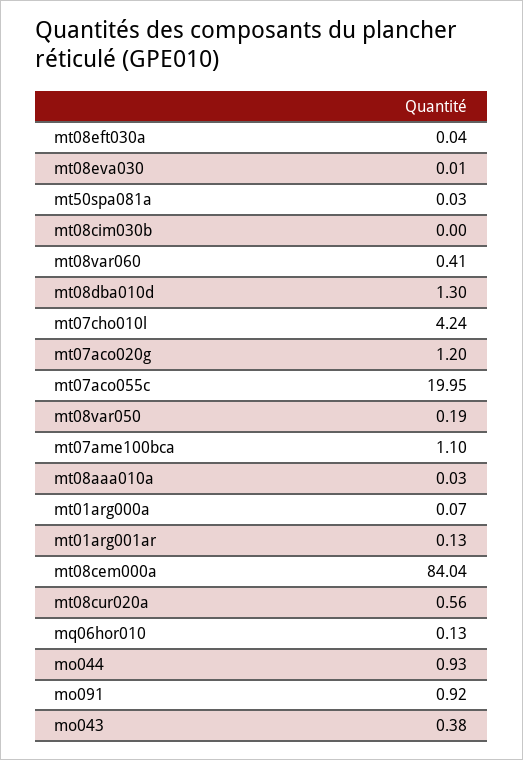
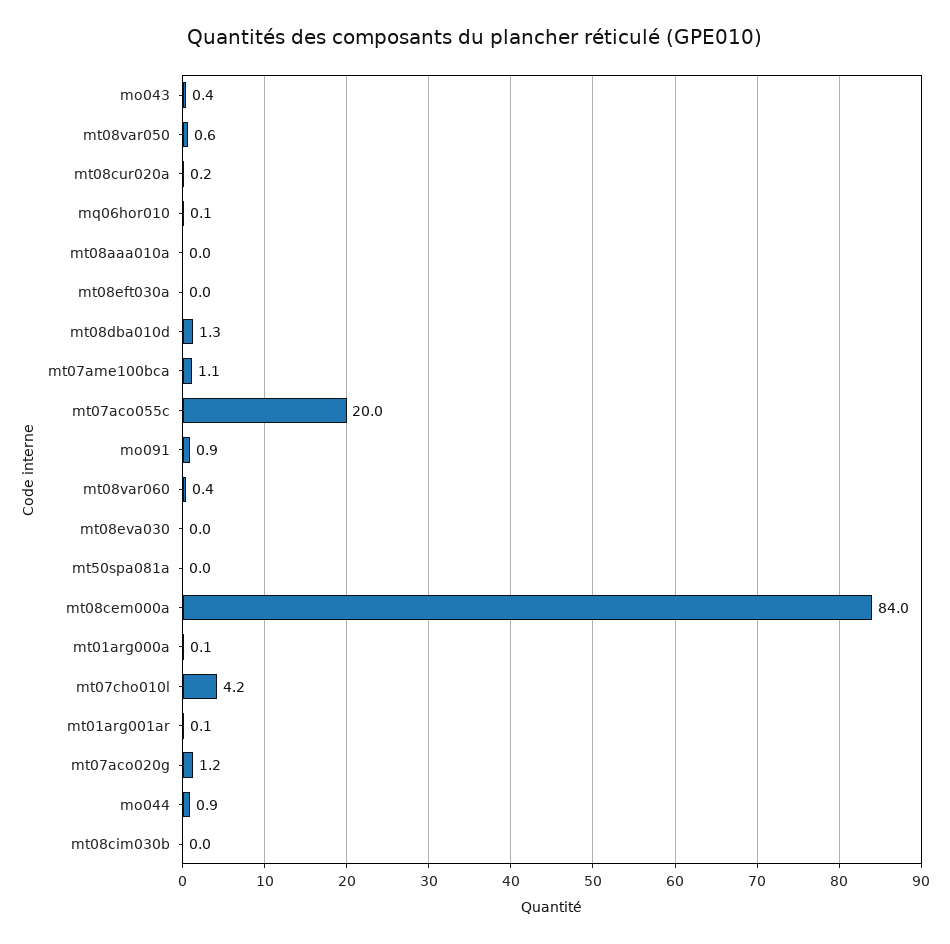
  {
    "mt08eft030a": 0.04,
    "mt08eva030": 0.01,
    "mt50spa081a": 0.03,
    "mt08cim030b": 0,
    "mt08var060": 0.41,
    "mt08dba010d": 1.3,
    "mt07cho010l": 4.24,
    "mt07aco020g": 1.2,
    "mt07aco055c": 19.95,
-   "mt08var050": 0.19,
+   "mt08var050": 0.6,
    "mt07ame100bca": 1.1,
    "mt08aaa010a": 0.03,
    "mt01arg000a": 0.07,
    "mt01arg001ar": 0.13,
    "mt08cem000a": 84.04,
-   "mt08cur020a": 0.56,
+   "mt08cur020a": 0.2,
    "mq06hor010": 0.13,
    "mo044": 0.93,
    "mo091": 0.92,
    "mo043": 0.38
  }

